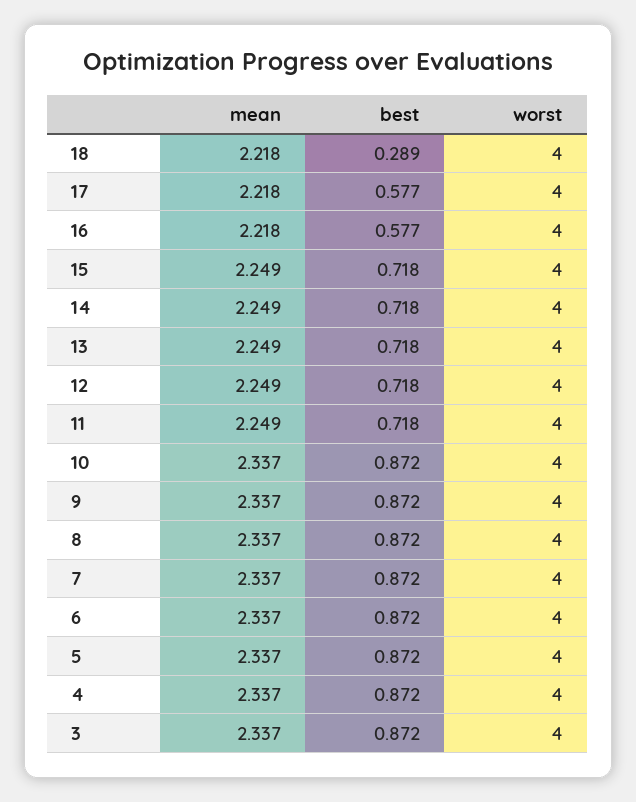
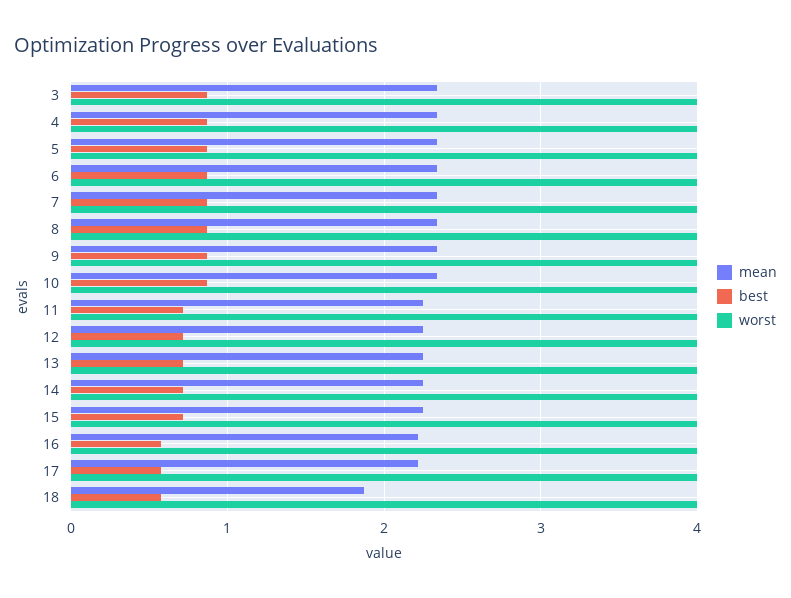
  {
    "mean": {
-     "18": 2.218,
+     "18": 1.9,
      "17": 2.218,
      "16": 2.218,
      "15": 2.249,
      "14": 2.249,
      "13": 2.249,
      "12": 2.249,
      "11": 2.249,
      "10": 2.337,
      "9": 2.337,
      "8": 2.337,
      "7": 2.337,
      "6": 2.337,
      "5": 2.337,
      "4": 2.337,
      "3": 2.337
    },
    "best": {
-     "18": 0.289,
+     "18": 0.6,
      "17": 0.577,
      "16": 0.577,
      "15": 0.718,
      "14": 0.718,
      "13": 0.718,
      "12": 0.718,
      "11": 0.718,
      "10": 0.872,
      "9": 0.872,
      "8": 0.872,
      "7": 0.872,
      "6": 0.872,
      "5": 0.872,
      "4": 0.872,
      "3": 0.872
    },
    "worst": {
      "18": 4,
      "17": 4,
      "16": 4,
      "15": 4,
      "14": 4,
      "13": 4,
      "12": 4,
      "11": 4,
      "10": 4,
      "9": 4,
      "8": 4,
      "7": 4,
      "6": 4,
      "5": 4,
      "4": 4,
      "3": 4
    }
  }

